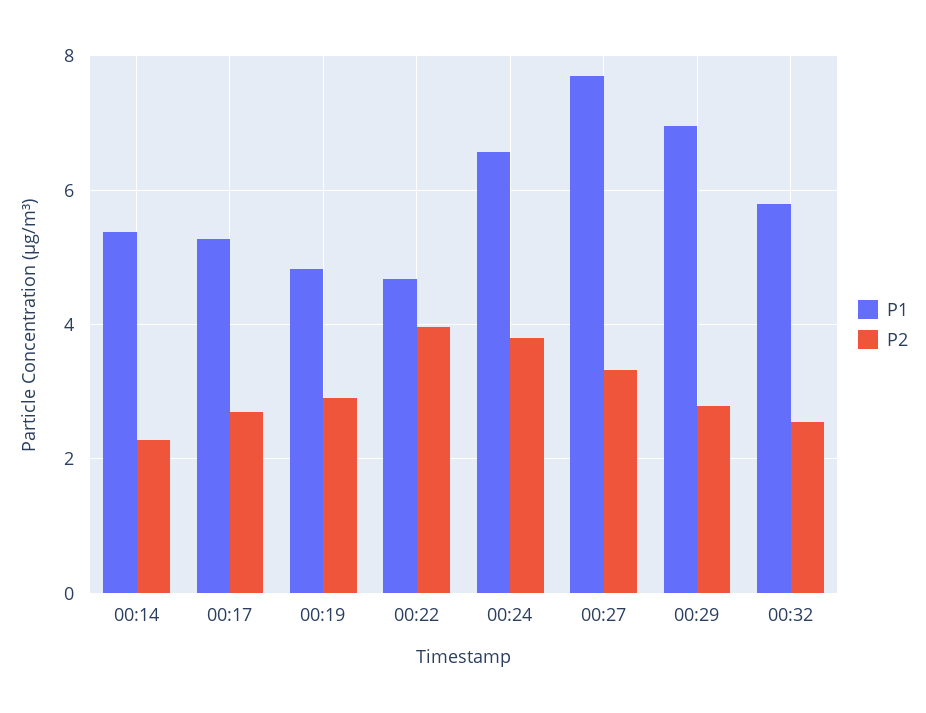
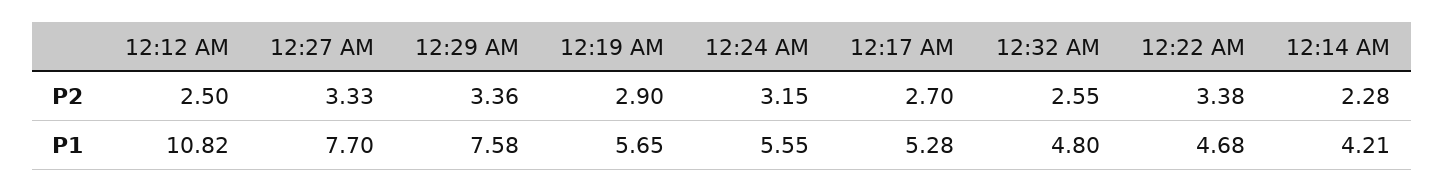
  {
    "P1": {
-     "00:14": 5.4,
+     "00:14": 4.21,
      "00:17": 5.28,
-     "00:19": 4.8,
+     "00:19": 5.65,
      "00:22": 4.68,
-     "00:24": 6.6,
+     "00:24": 5.55,
      "00:27": 7.7,
-     "00:29": 7,
+     "00:29": 7.58,
-     "00:32": 5.8
+     "00:32": 4.8,
+     "12:12 AM": 10.82
    },
    "P2": {
      "00:14": 2.28,
      "00:17": 2.7,
      "00:19": 2.9,
-     "00:22": 4,
+     "00:22": 3.38,
-     "00:24": 3.8,
+     "00:24": 3.15,
      "00:27": 3.33,
-     "00:29": 2.8,
+     "00:29": 3.36,
-     "00:32": 2.55
+     "00:32": 2.55,
+     "12:12 AM": 2.5
    }
  }

